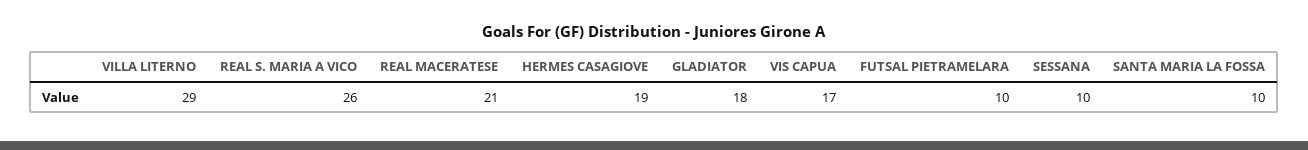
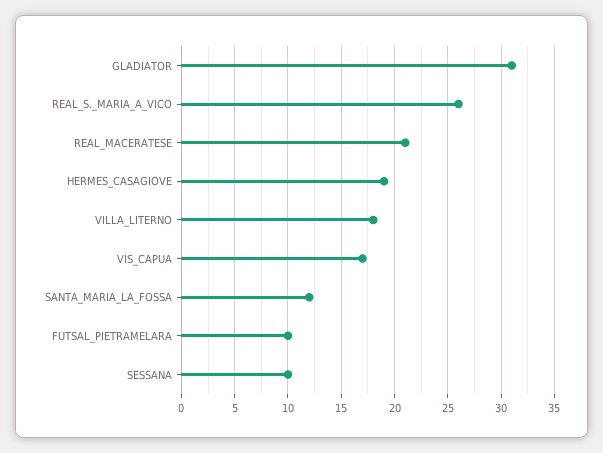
  {
-   "VILLA LITERNO": 29,
+   "VILLA LITERNO": 18,
    "REAL S. MARIA A VICO": 26,
    "REAL MACERATESE": 21,
    "HERMES CASAGIOVE": 19,
-   "GLADIATOR": 18,
+   "GLADIATOR": 31,
    "VIS CAPUA": 17,
    "FUTSAL PIETRAMELARA": 10,
    "SESSANA": 10,
-   "SANTA MARIA LA FOSSA": 10
+   "SANTA MARIA LA FOSSA": 12
  }

